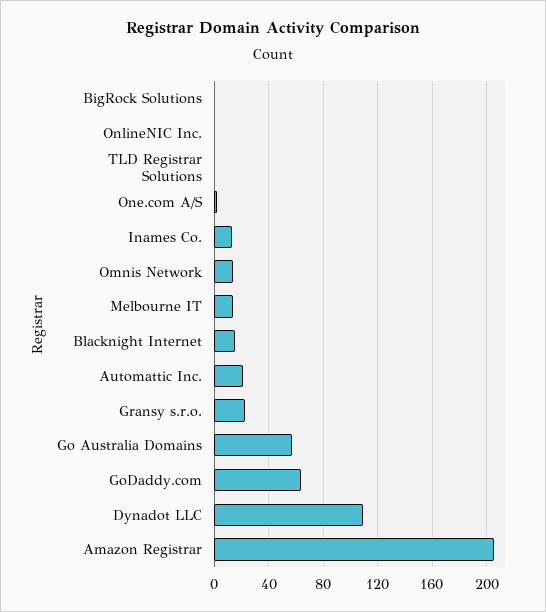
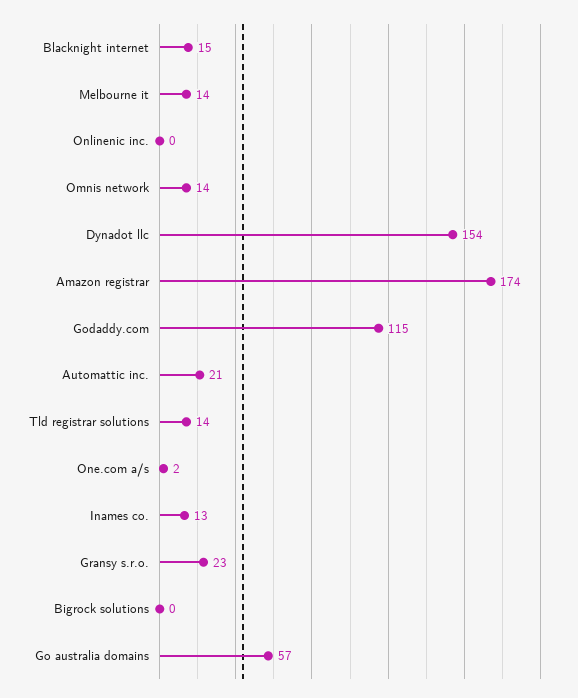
  {
    "BigRock Solutions": 0,
    "OnlineNIC Inc.": 0,
-   "TLD Registrar Solutions": 0,
+   "TLD Registrar Solutions": 14,
    "One.com A/S": 2,
    "Inames Co.": 13,
    "Omnis Network": 14,
    "Melbourne IT": 14,
    "Blacknight Internet": 15,
    "Automattic Inc.": 21,
    "Gransy s.r.o.": 23,
    "Go Australia Domains": 57,
-   "GoDaddy.com": 65,
+   "GoDaddy.com": 115,
-   "Dynadot LLC": 110,
+   "Dynadot LLC": 154,
-   "Amazon Registrar": 205
+   "Amazon Registrar": 174
  }

